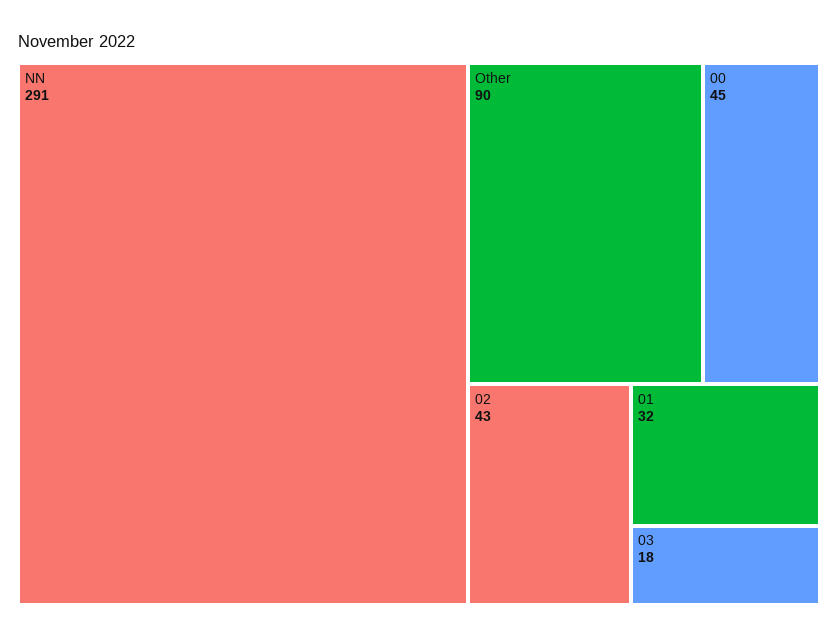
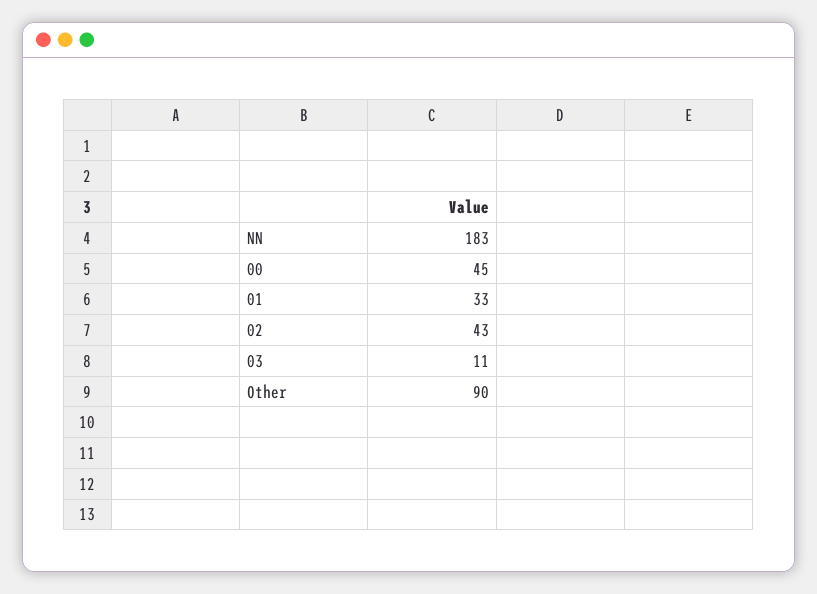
  {
-   "NN": 291,
+   "NN": 183,
    "Other": 90,
    "00": 45,
    "02": 43,
-   "01": 32,
+   "01": 33,
-   "03": 18
+   "03": 11
  }

